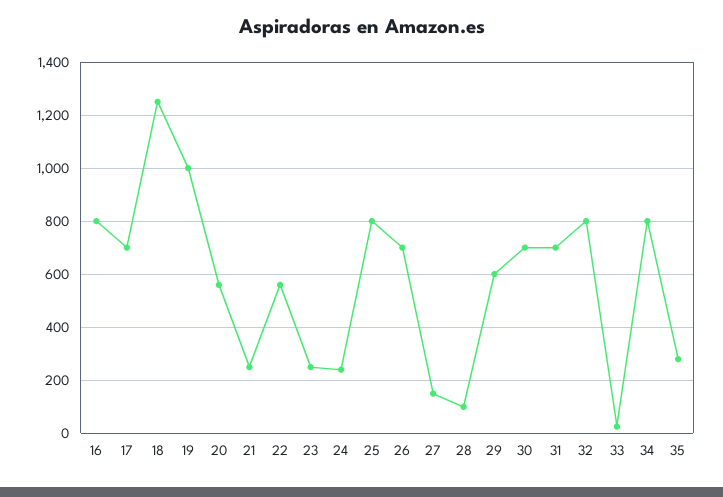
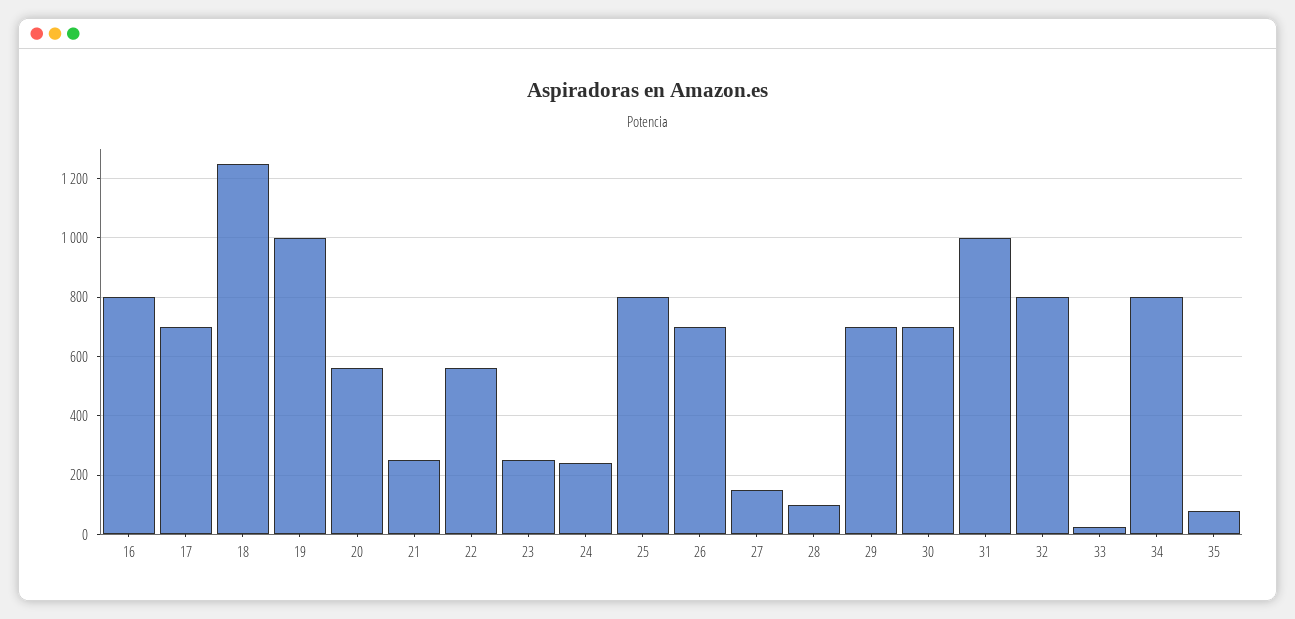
  {
    "16": 800,
    "17": 700,
    "18": 1250,
    "19": 1000,
    "20": 550,
    "21": 250,
    "22": 550,
    "23": 250,
    "24": 250,
    "25": 800,
    "26": 700,
    "27": 150,
    "28": 100,
-   "29": 600,
+   "29": 700,
    "30": 700,
-   "31": 700,
+   "31": 1000,
    "32": 800,
    "33": 25,
    "34": 800,
-   "35": 275
+   "35": 75
  }

